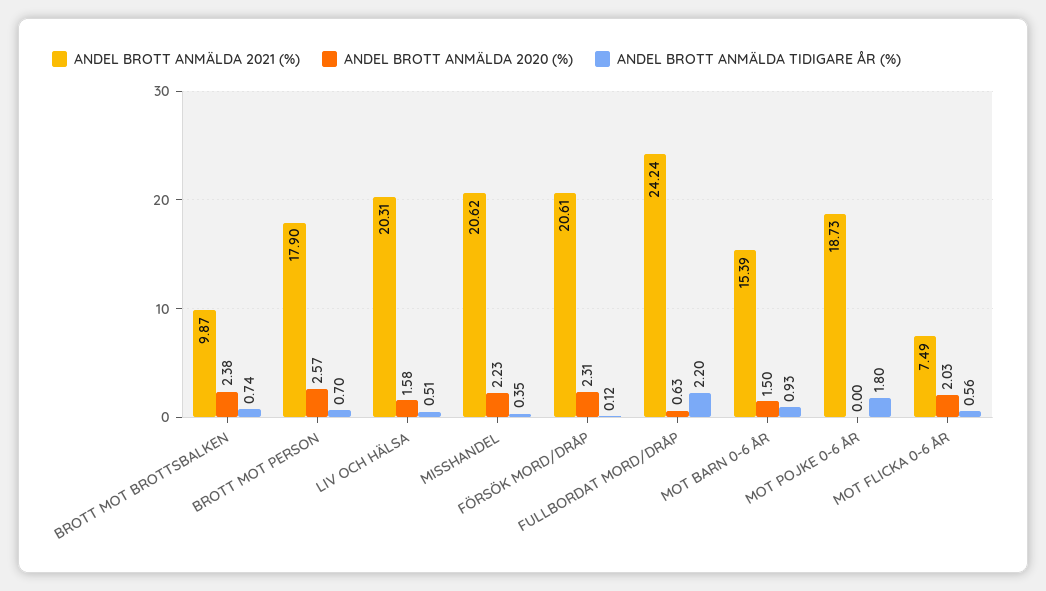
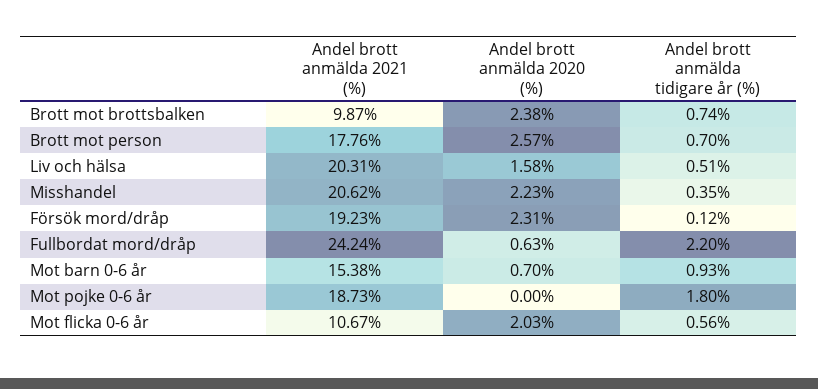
  {
    "ANDEL BROTT ANMÄLDA 2021 (%)": {
      "BROTT MOT BROTTSBALKEN": 9.87,
-     "BROTT MOT PERSON": 17.9,
+     "BROTT MOT PERSON": 17.76,
      "LIV OCH HÄLSA": 20.31,
      "MISSHANDEL": 20.62,
-     "FÖRSÖK MORD/DRÅP": 20.61,
+     "FÖRSÖK MORD/DRÅP": 19.23,
      "FULLBORDAT MORD/DRÅP": 24.24,
-     "MOT BARN 0-6 ÅR": 15.39,
+     "MOT BARN 0-6 ÅR": 15.38,
      "MOT POJKE 0-6 ÅR": 18.73,
-     "MOT FLICKA 0-6 ÅR": 7.49
+     "MOT FLICKA 0-6 ÅR": 10.67
    },
    "ANDEL BROTT ANMÄLDA 2020 (%)": {
      "BROTT MOT BROTTSBALKEN": 2.38,
      "BROTT MOT PERSON": 2.57,
      "LIV OCH HÄLSA": 1.58,
      "MISSHANDEL": 2.23,
      "FÖRSÖK MORD/DRÅP": 2.31,
      "FULLBORDAT MORD/DRÅP": 0.63,
-     "MOT BARN 0-6 ÅR": 1.5,
+     "MOT BARN 0-6 ÅR": 0.7,
      "MOT POJKE 0-6 ÅR": 0,
      "MOT FLICKA 0-6 ÅR": 2.03
    },
    "ANDEL BROTT ANMÄLDA TIDIGARE ÅR (%)": {
      "BROTT MOT BROTTSBALKEN": 0.74,
      "BROTT MOT PERSON": 0.7,
      "LIV OCH HÄLSA": 0.51,
      "MISSHANDEL": 0.35,
      "FÖRSÖK MORD/DRÅP": 0.12,
      "FULLBORDAT MORD/DRÅP": 2.2,
      "MOT BARN 0-6 ÅR": 0.93,
      "MOT POJKE 0-6 ÅR": 1.8,
      "MOT FLICKA 0-6 ÅR": 0.56
    }
  }

